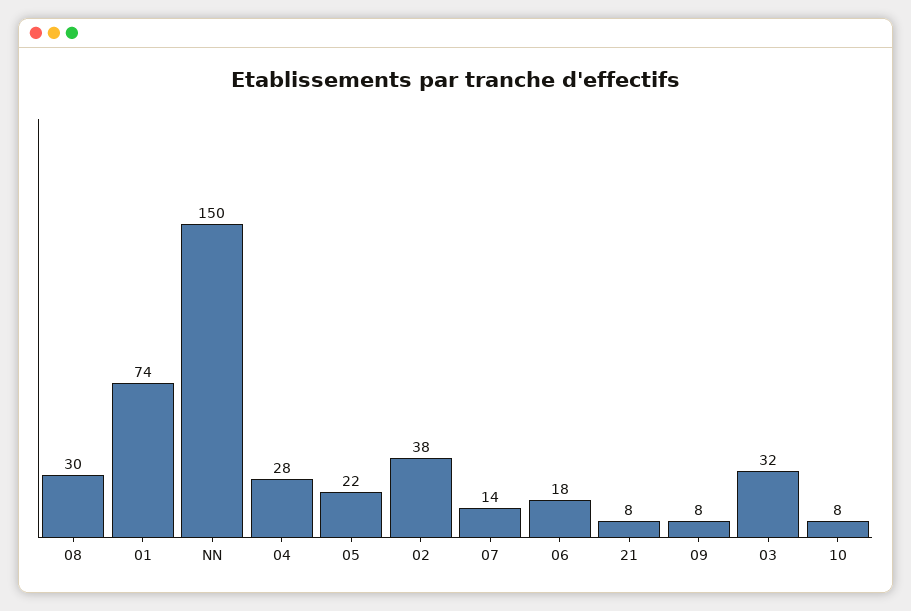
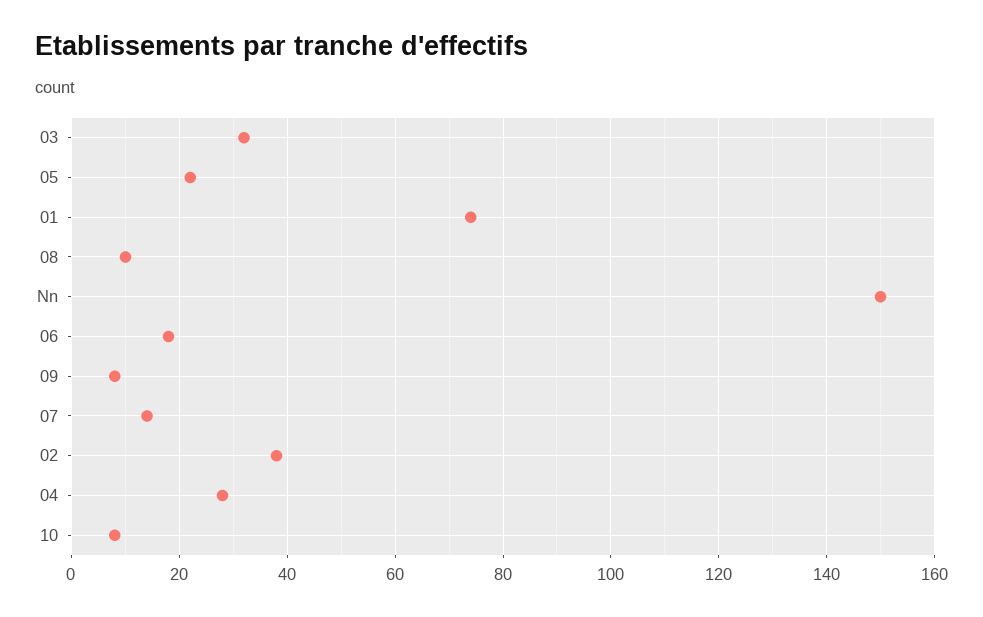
  {
-   "08": 30,
+   "08": 10,
    "01": 74,
    "NN": 150,
    "04": 28,
    "05": 22,
    "02": 38,
    "07": 14,
    "06": 18,
-   "21": 8,
    "09": 8,
    "03": 32,
    "10": 8
  }

